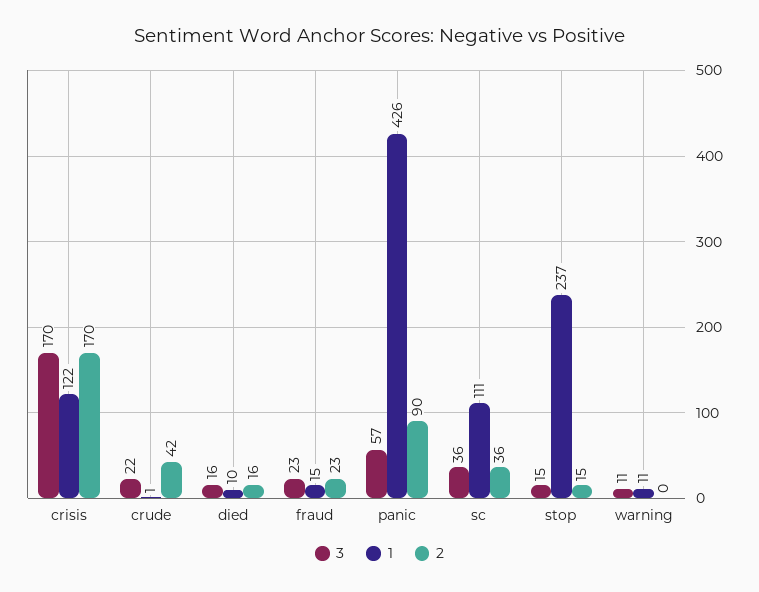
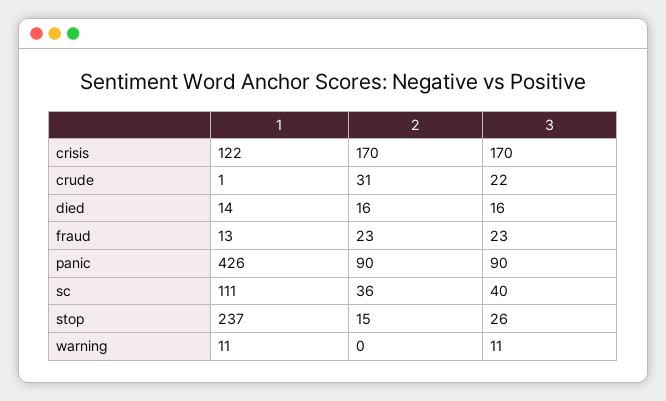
  {
    "3": {
      "crisis": 170,
      "crude": 22,
      "died": 16,
      "fraud": 23,
-     "panic": 57,
+     "panic": 90,
-     "sc": 36,
+     "sc": 40,
-     "stop": 15,
+     "stop": 26,
      "warning": 11
    },
    "1": {
      "crisis": 122,
      "crude": 1,
-     "died": 10,
+     "died": 14,
-     "fraud": 15,
+     "fraud": 13,
      "panic": 426,
      "sc": 111,
      "stop": 237,
      "warning": 11
    },
    "2": {
      "crisis": 170,
-     "crude": 42,
+     "crude": 31,
      "died": 16,
      "fraud": 23,
      "panic": 90,
      "sc": 36,
      "stop": 15,
      "warning": 0
    }
  }

